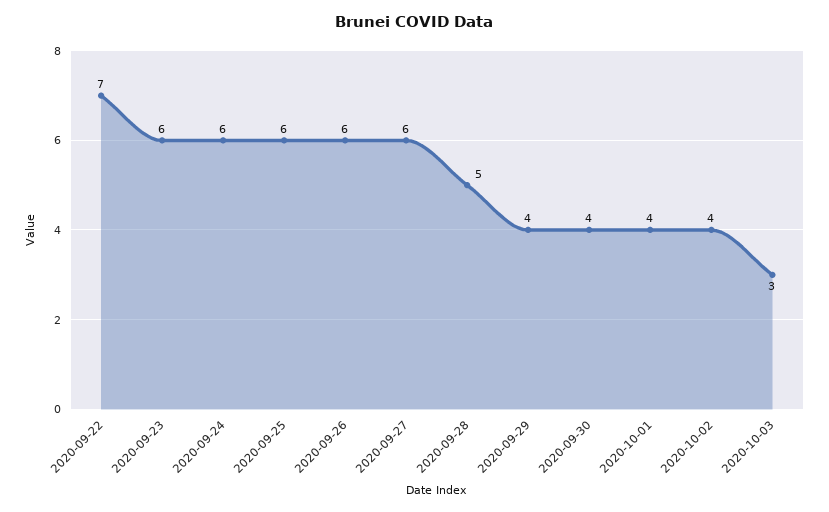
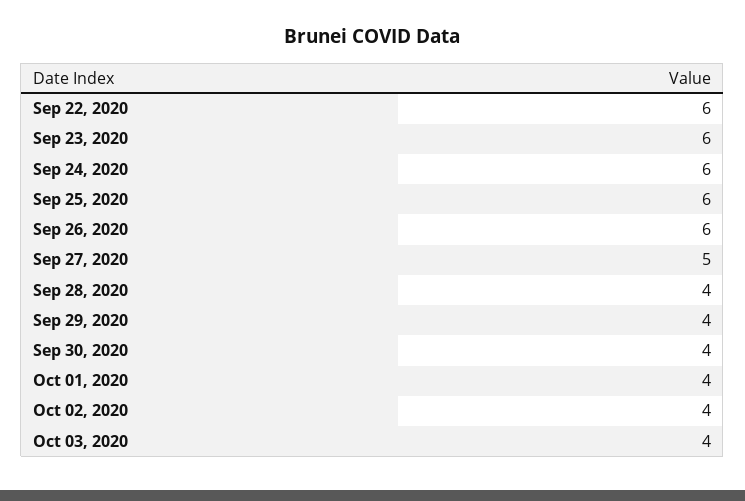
  {
-   "2020-09-22": 7,
+   "2020-09-22": 6,
    "2020-09-23": 6,
    "2020-09-24": 6,
    "2020-09-25": 6,
    "2020-09-26": 6,
-   "2020-09-27": 6,
+   "2020-09-27": 5,
-   "2020-09-28": 5,
+   "2020-09-28": 4,
    "2020-09-29": 4,
    "2020-09-30": 4,
    "2020-10-01": 4,
    "2020-10-02": 4,
-   "2020-10-03": 3
+   "2020-10-03": 4
  }

